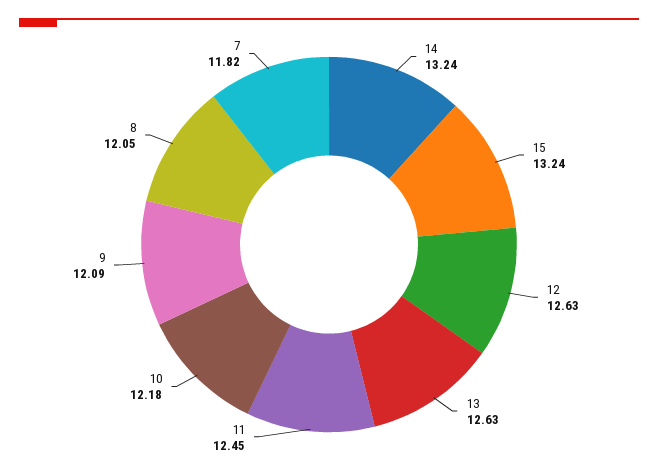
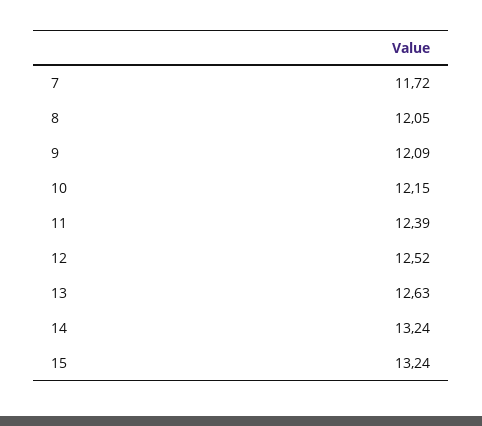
  {
    "14": 13.24,
    "15": 13.24,
-   "12": 12.63,
+   "12": 12.52,
    "13": 12.63,
-   "11": 12.45,
+   "11": 12.39,
-   "10": 12.18,
+   "10": 12.15,
    "9": 12.09,
    "8": 12.05,
-   "7": 11.82
+   "7": 11.72
  }

